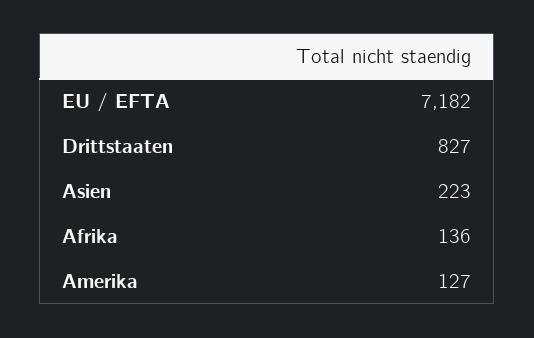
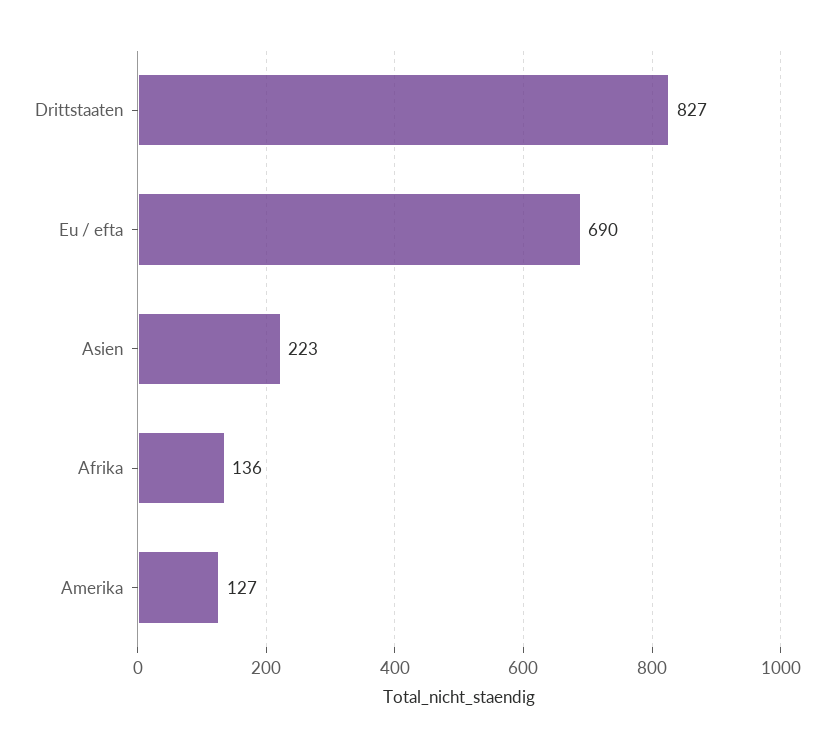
  {
-   "EU / EFTA": 7182,
+   "EU / EFTA": 690,
    "Drittstaaten": 827,
    "Asien": 223,
    "Afrika": 136,
    "Amerika": 127
  }

